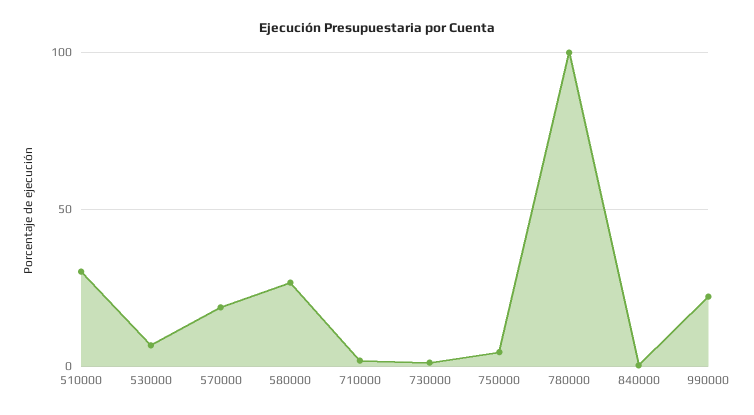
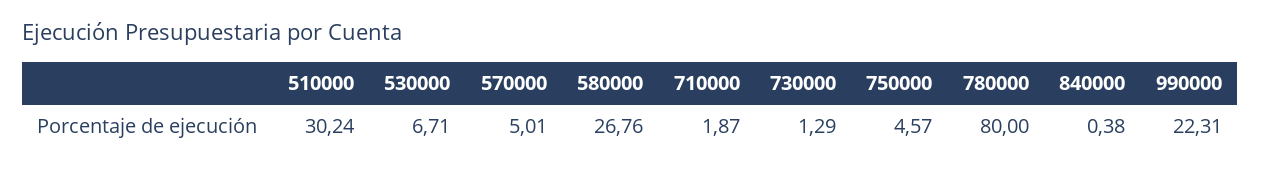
  {
    "510000": 30.24,
    "530000": 6.71,
-   "570000": 20,
+   "570000": 5.01,
    "580000": 26.76,
    "710000": 1.87,
    "730000": 1.29,
    "750000": 4.57,
-   "780000": 100,
+   "780000": 80,
    "840000": 0.38,
    "990000": 22.31
  }

